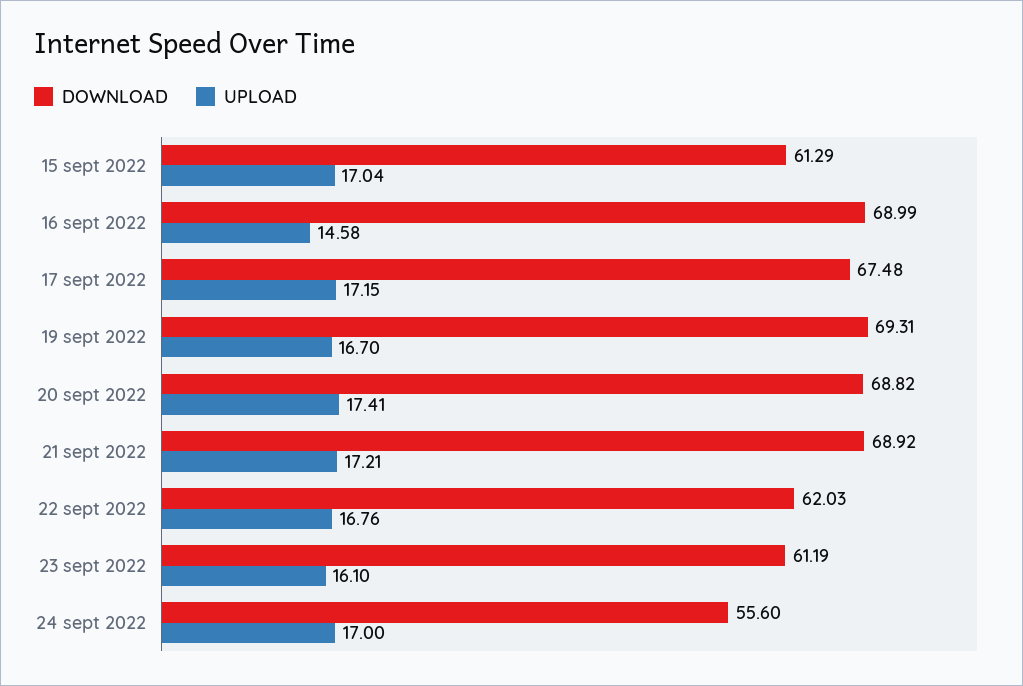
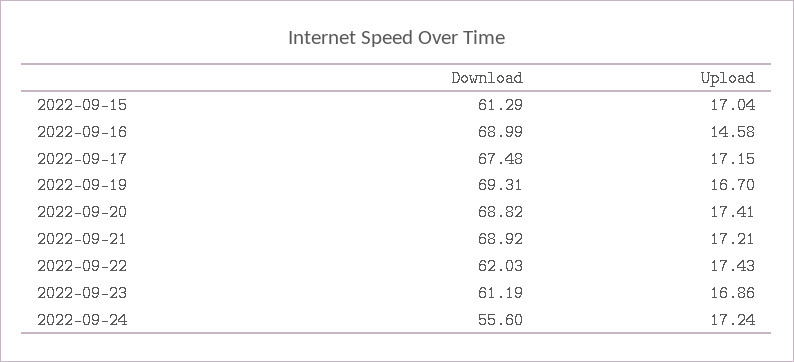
  {
    "DOWNLOAD": {
      "15 sept 2022": 61.29,
      "16 sept 2022": 68.99,
      "17 sept 2022": 67.48,
      "19 sept 2022": 69.31,
      "20 sept 2022": 68.82,
      "21 sept 2022": 68.92,
      "22 sept 2022": 62.03,
      "23 sept 2022": 61.19,
      "24 sept 2022": 55.6
    },
    "UPLOAD": {
      "15 sept 2022": 17.04,
      "16 sept 2022": 14.58,
      "17 sept 2022": 17.15,
      "19 sept 2022": 16.7,
      "20 sept 2022": 17.41,
      "21 sept 2022": 17.21,
-     "22 sept 2022": 16.76,
+     "22 sept 2022": 17.43,
-     "23 sept 2022": 16.1,
+     "23 sept 2022": 16.86,
-     "24 sept 2022": 17
+     "24 sept 2022": 17.24
    }
  }

